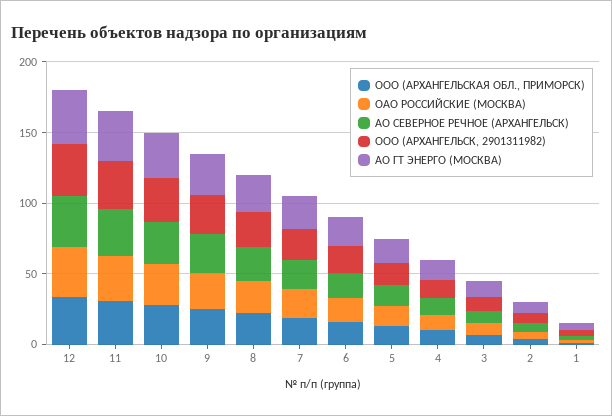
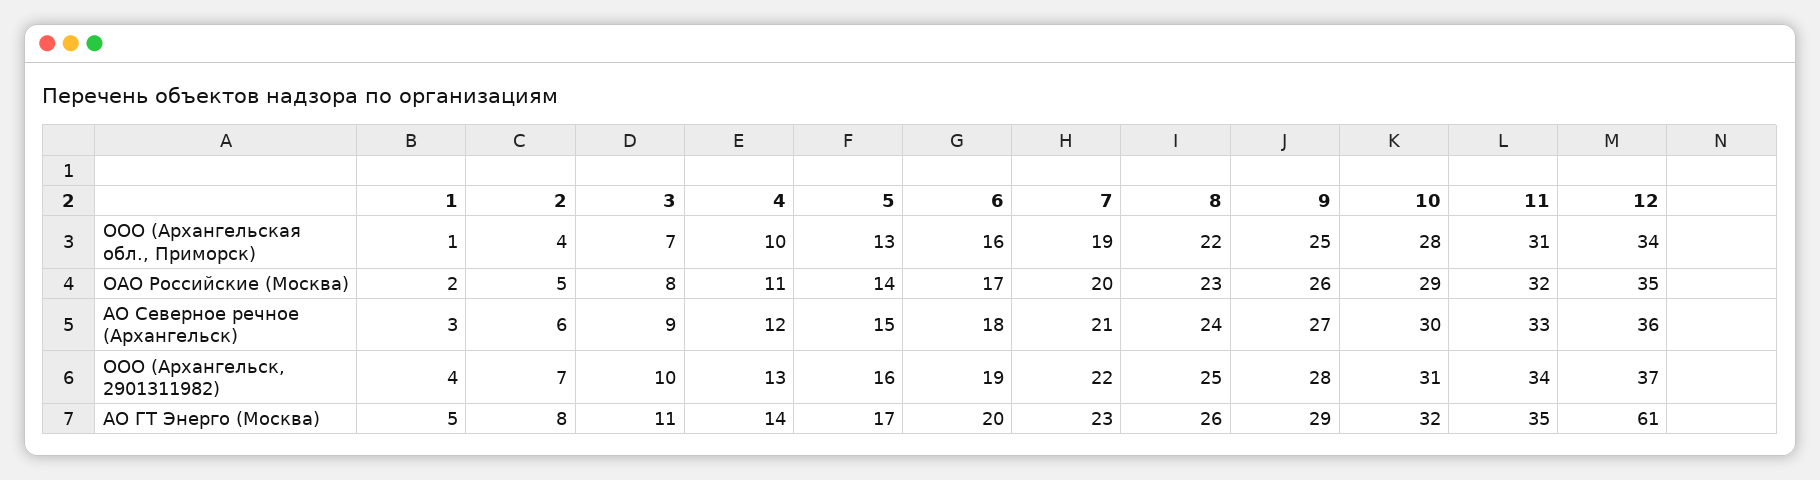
  {
    "ООО (АРХАНГЕЛЬСКАЯ ОБЛ., ПРИМОРСК)": {
      "12": 34,
      "11": 31,
      "10": 28,
      "9": 25,
      "8": 22,
      "7": 19,
      "6": 16,
      "5": 13,
      "4": 10,
      "3": 7,
      "2": 4,
      "1": 1
    },
    "ОАО РОССИЙСКИЕ (МОСКВА)": {
      "12": 35,
      "11": 32,
      "10": 29,
      "9": 26,
      "8": 23,
      "7": 20,
      "6": 17,
      "5": 14,
      "4": 11,
      "3": 8,
      "2": 5,
      "1": 2
    },
    "АО СЕВЕРНОЕ РЕЧНОЕ (АРХАНГЕЛЬСК)": {
      "12": 36,
      "11": 33,
      "10": 30,
      "9": 27,
      "8": 24,
      "7": 21,
      "6": 18,
      "5": 15,
      "4": 12,
      "3": 9,
      "2": 6,
      "1": 3
    },
    "ООО (АРХАНГЕЛЬСК, 2901311982)": {
      "12": 37,
      "11": 34,
      "10": 31,
      "9": 28,
      "8": 25,
      "7": 22,
      "6": 19,
      "5": 16,
      "4": 13,
      "3": 10,
      "2": 7,
      "1": 4
    },
    "АО ГТ ЭНЕРГО (МОСКВА)": {
-     "12": 40,
+     "12": 61,
      "11": 35,
      "10": 32,
      "9": 29,
      "8": 26,
      "7": 23,
      "6": 20,
      "5": 17,
      "4": 14,
      "3": 11,
      "2": 8,
      "1": 5
    }
  }

